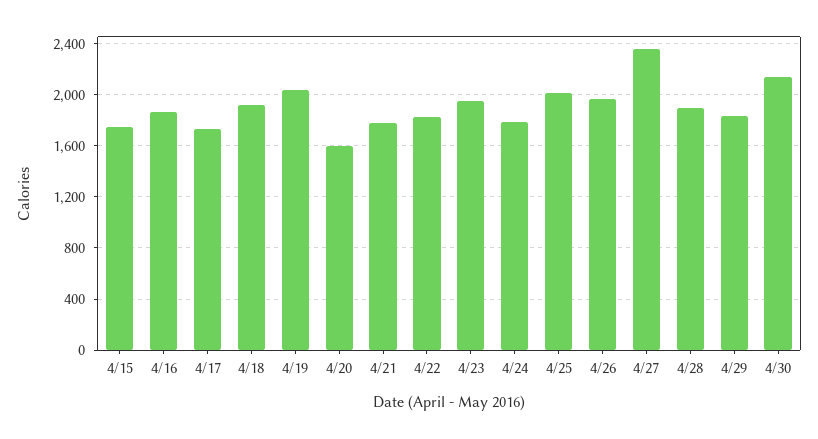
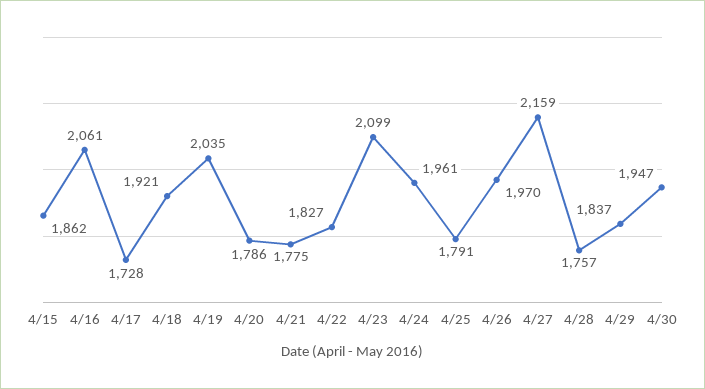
  {
-   "4/15": 1750,
+   "4/15": 1862,
-   "4/16": 1850,
+   "4/16": 2061,
    "4/17": 1728,
    "4/18": 1921,
    "4/19": 2035,
-   "4/20": 1600,
+   "4/20": 1786,
    "4/21": 1775,
    "4/22": 1827,
-   "4/23": 1950,
+   "4/23": 2099,
-   "4/24": 1800,
+   "4/24": 1961,
-   "4/25": 2000,
+   "4/25": 1791,
    "4/26": 1970,
-   "4/27": 2350,
+   "4/27": 2159,
-   "4/28": 1900,
+   "4/28": 1757,
    "4/29": 1837,
-   "4/30": 2150
+   "4/30": 1947
  }

